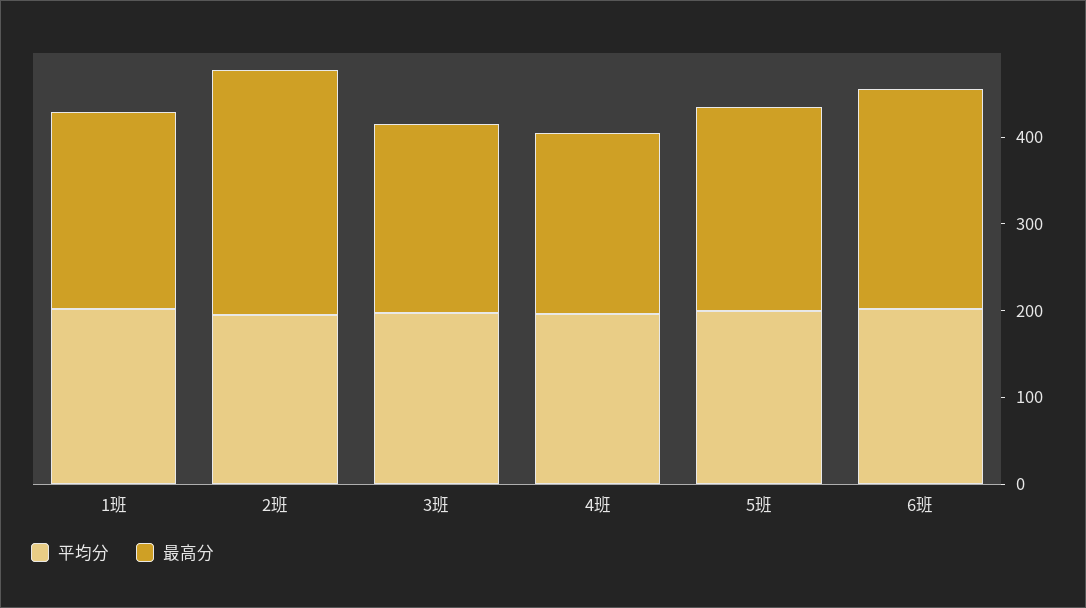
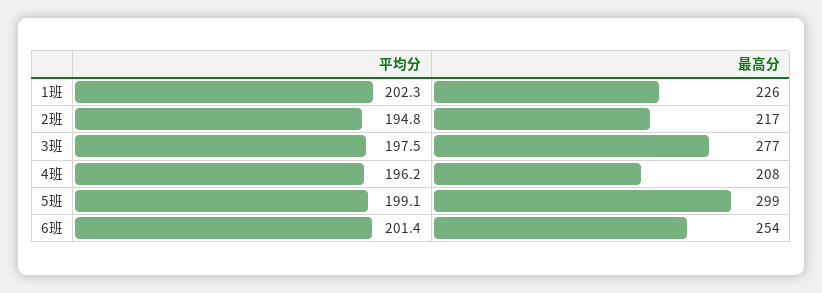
  {
    "平均分": {
      "1班": 202.3,
      "2班": 194.8,
      "3班": 197.5,
      "4班": 196.2,
      "5班": 199.1,
      "6班": 201.4
    },
    "最高分": {
      "1班": 226,
-     "2班": 280,
+     "2班": 217,
-     "3班": 220,
+     "3班": 277,
      "4班": 208,
-     "5班": 240,
+     "5班": 299,
      "6班": 254
    }
  }

